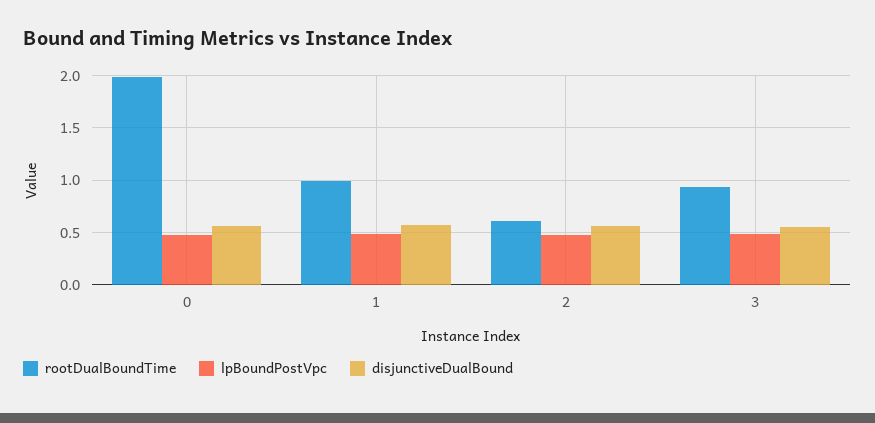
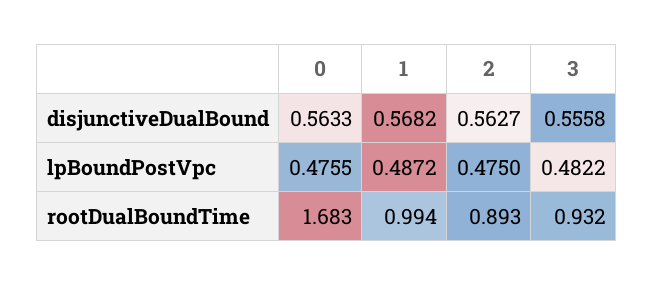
  {
    "rootDualBoundTime": {
-     "0": 2,
+     "0": 1.683,
      "1": 0.994,
-     "2": 0.6,
+     "2": 0.893,
      "3": 0.932
    },
    "lpBoundPostVpc": {
      "0": 0.4755,
      "1": 0.4872,
      "2": 0.475,
      "3": 0.4822
    },
    "disjunctiveDualBound": {
      "0": 0.5633,
      "1": 0.5682,
      "2": 0.5627,
      "3": 0.5558
    }
  }

